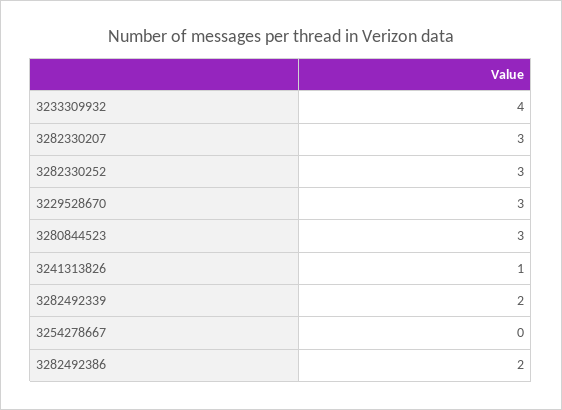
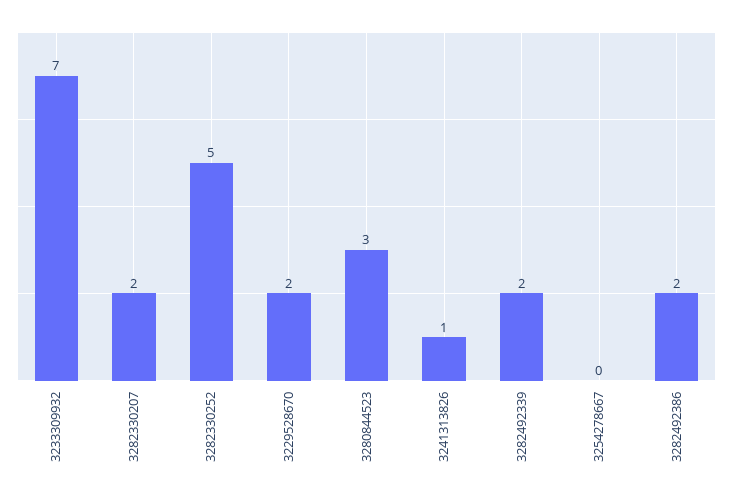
  {
-   "3233309932": 4,
+   "3233309932": 7,
-   "3282330207": 3,
+   "3282330207": 2,
-   "3282330252": 3,
+   "3282330252": 5,
-   "3229528670": 3,
+   "3229528670": 2,
    "3280844523": 3,
    "3241313826": 1,
    "3282492339": 2,
    "3254278667": 0,
    "3282492386": 2
  }

